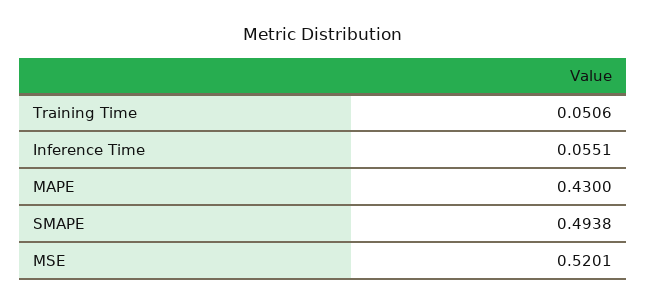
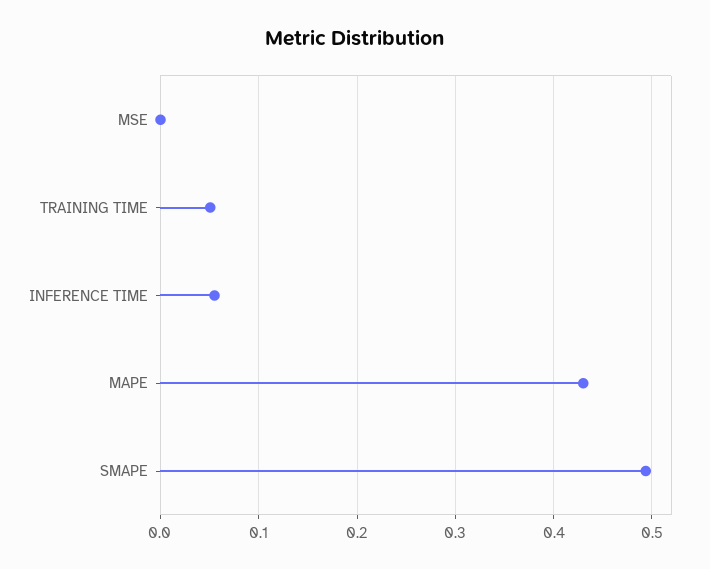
  {
    "Training Time": 0.0506,
    "Inference Time": 0.0551,
    "MAPE": 0.43,
    "SMAPE": 0.4938,
-   "MSE": 0.5201
+   "MSE": 0
  }

